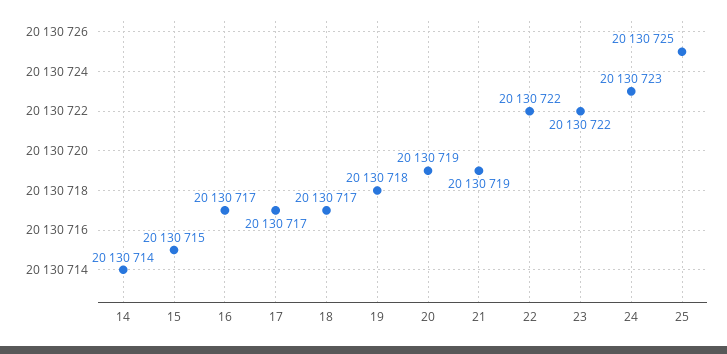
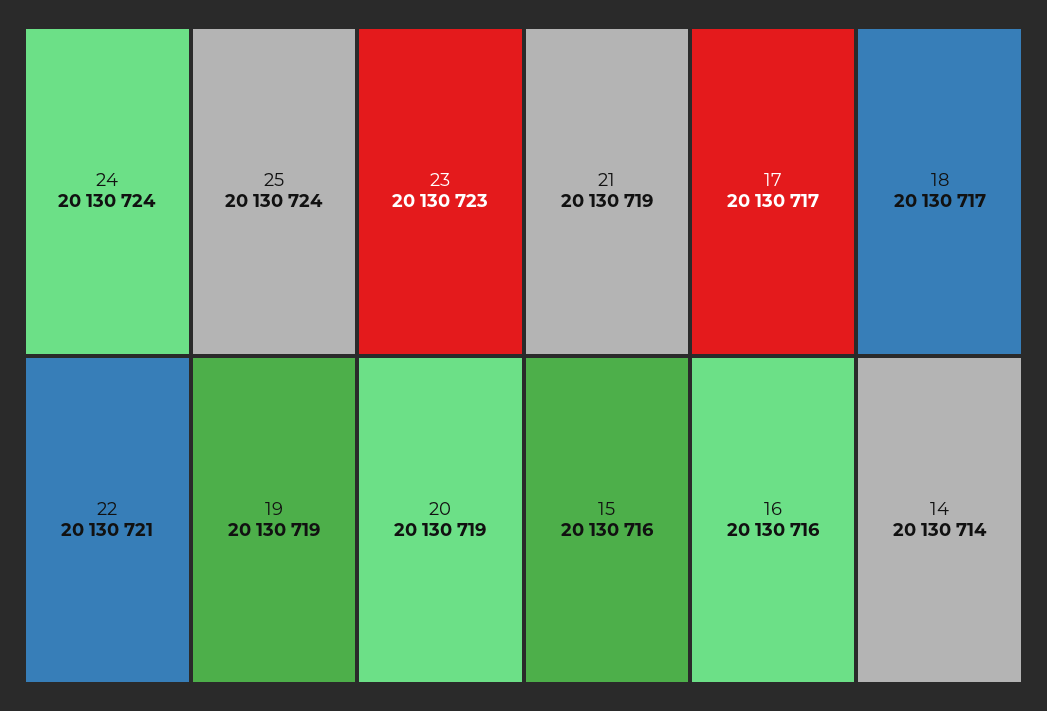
  {
    "14": 20130714,
-   "15": 20130715,
+   "15": 20130716,
-   "16": 20130717,
+   "16": 20130716,
    "17": 20130717,
    "18": 20130717,
-   "19": 20130718,
+   "19": 20130719,
    "20": 20130719,
    "21": 20130719,
-   "22": 20130722,
+   "22": 20130721,
-   "23": 20130722,
+   "23": 20130723,
-   "24": 20130723,
+   "24": 20130724,
-   "25": 20130725
+   "25": 20130724
  }

